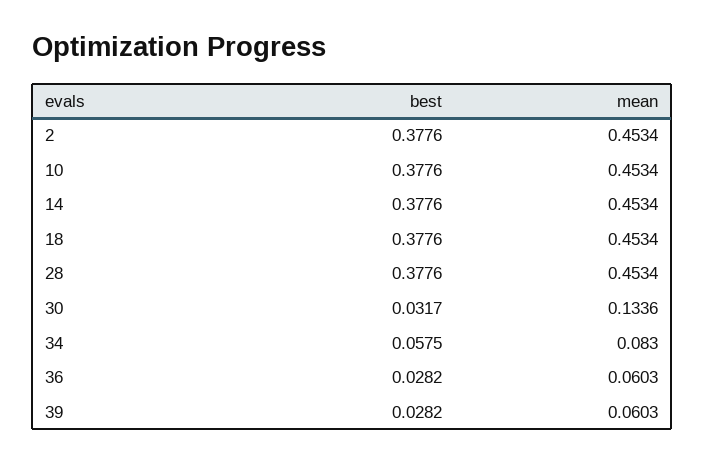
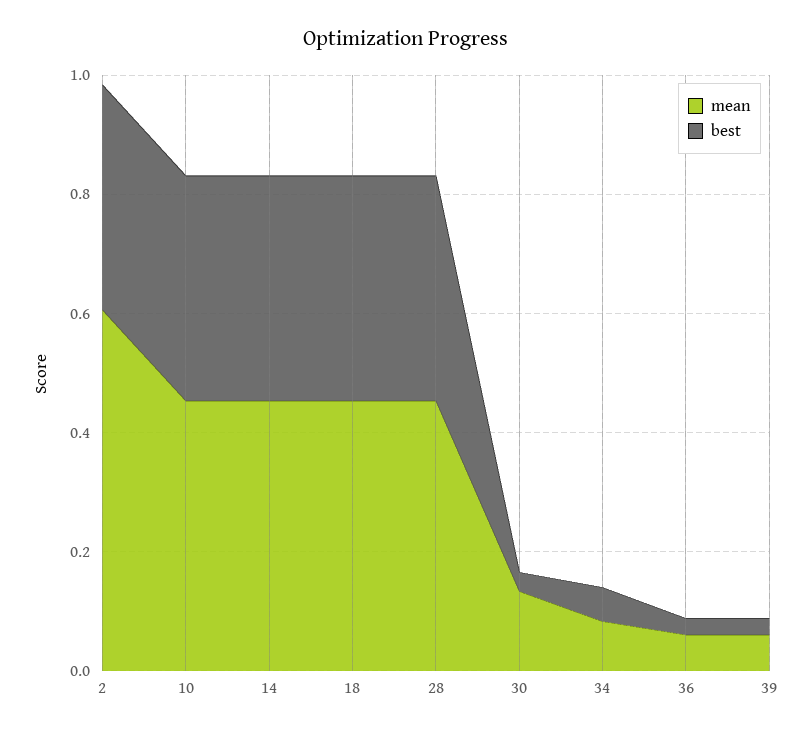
  {
    "best": {
      "2": 0.3776,
      "10": 0.3776,
      "14": 0.3776,
      "18": 0.3776,
      "28": 0.3776,
      "30": 0.0317,
      "34": 0.0575,
      "36": 0.0282,
      "39": 0.0282
    },
    "mean": {
-     "2": 0.4534,
+     "2": 0.6,
      "10": 0.4534,
      "14": 0.4534,
      "18": 0.4534,
      "28": 0.4534,
      "30": 0.1336,
      "34": 0.083,
      "36": 0.0603,
      "39": 0.0603
    }
  }

